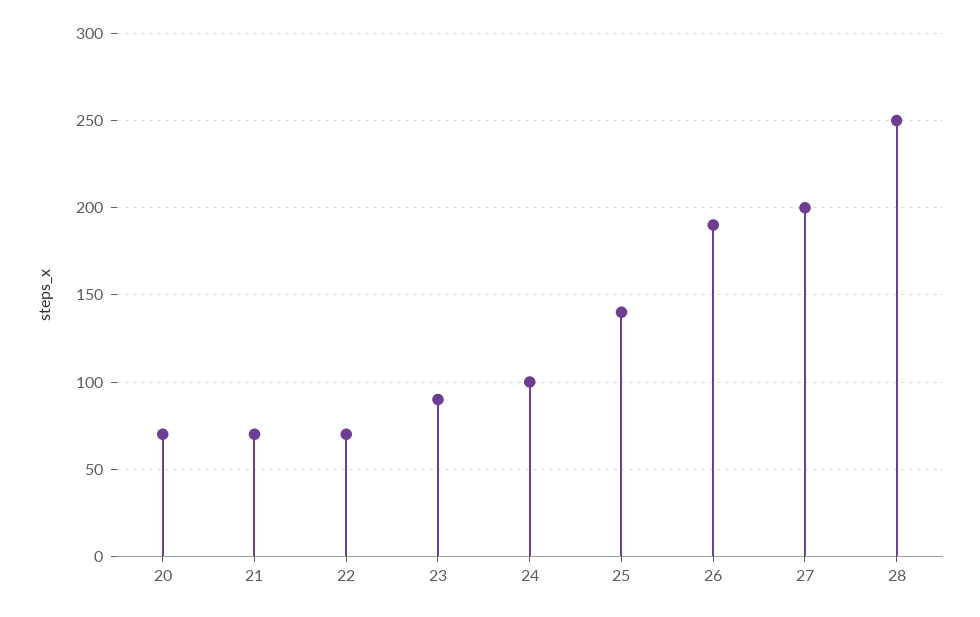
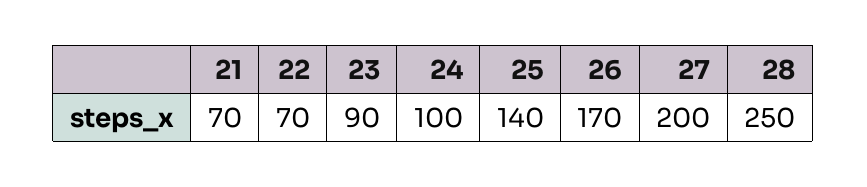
  {
-   "20": 70,
    "21": 70,
    "22": 70,
    "23": 90,
    "24": 100,
    "25": 140,
-   "26": 190,
+   "26": 170,
    "27": 200,
    "28": 250
  }

